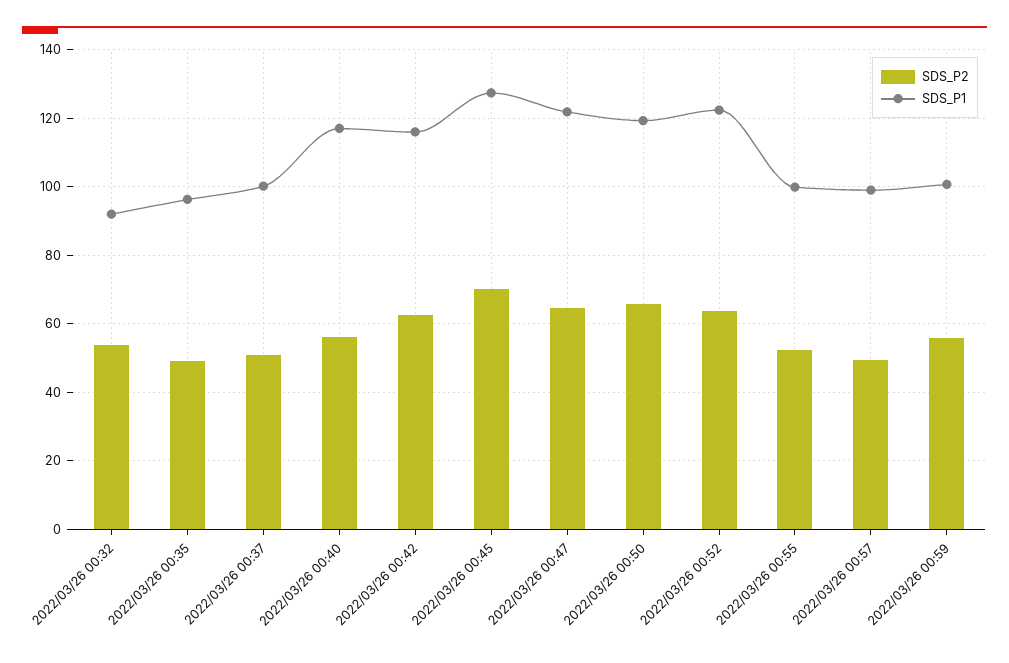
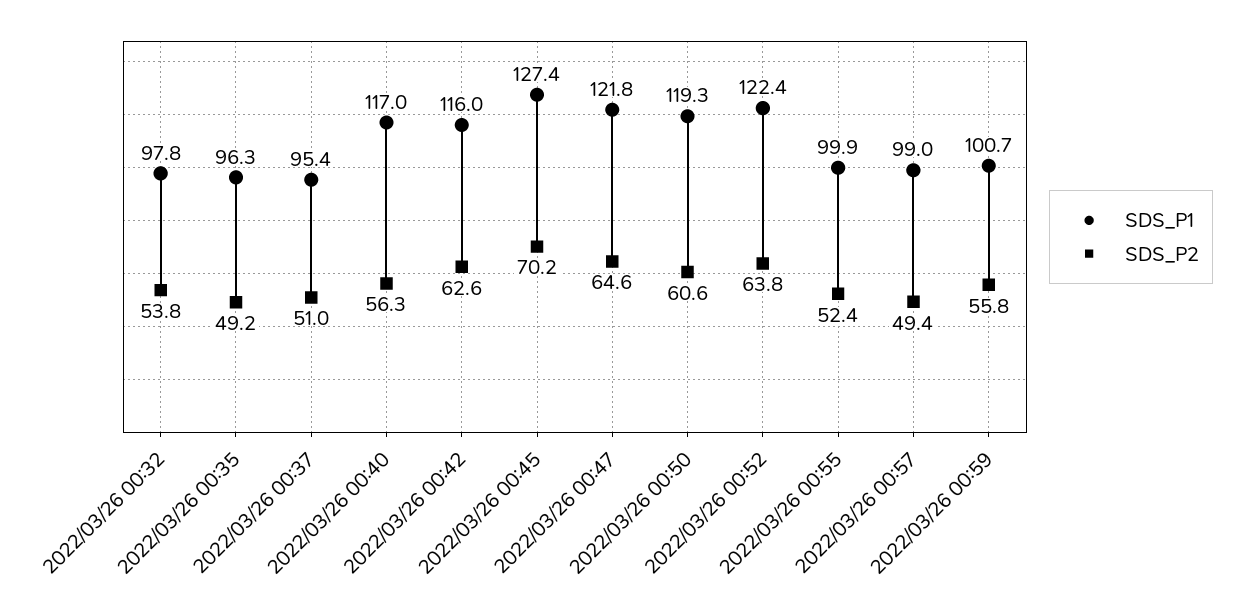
  {
    "SDS_P2": {
      "2022/03/26 00:32": 53.8,
      "2022/03/26 00:35": 49.2,
      "2022/03/26 00:37": 51,
      "2022/03/26 00:40": 56.3,
      "2022/03/26 00:42": 62.6,
      "2022/03/26 00:45": 70.2,
      "2022/03/26 00:47": 64.6,
-     "2022/03/26 00:50": 66,
+     "2022/03/26 00:50": 60.6,
      "2022/03/26 00:52": 63.8,
      "2022/03/26 00:55": 52.4,
      "2022/03/26 00:57": 49.4,
      "2022/03/26 00:59": 55.8
    },
    "SDS_P1": {
-     "2022/03/26 00:32": 92,
+     "2022/03/26 00:32": 97.8,
      "2022/03/26 00:35": 96.3,
-     "2022/03/26 00:37": 100,
+     "2022/03/26 00:37": 95.4,
      "2022/03/26 00:40": 117,
      "2022/03/26 00:42": 116,
      "2022/03/26 00:45": 127.4,
      "2022/03/26 00:47": 121.8,
      "2022/03/26 00:50": 119.3,
      "2022/03/26 00:52": 122.4,
      "2022/03/26 00:55": 99.9,
      "2022/03/26 00:57": 99,
      "2022/03/26 00:59": 100.7
    }
  }

